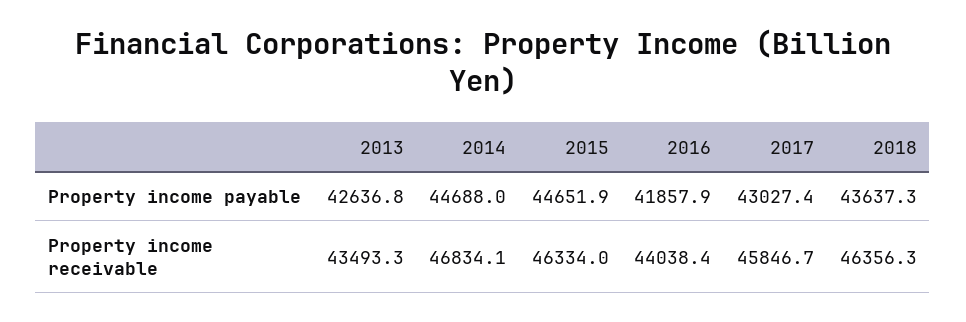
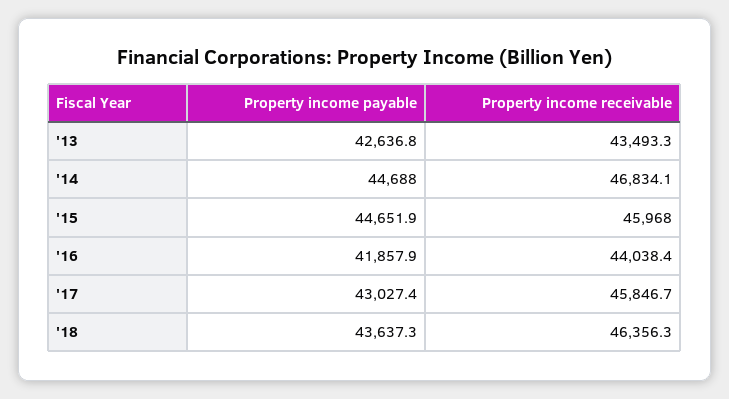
  {
    "2013": {
      "Property income payable": 42636.8,
      "Property income receivable": 43493.3
    },
    "2014": {
      "Property income payable": 44688,
      "Property income receivable": 46834.1
    },
    "2015": {
      "Property income payable": 44651.9,
-     "Property income receivable": 46334
+     "Property income receivable": 45968
    },
    "2016": {
      "Property income payable": 41857.9,
      "Property income receivable": 44038.4
    },
    "2017": {
      "Property income payable": 43027.4,
      "Property income receivable": 45846.7
    },
    "2018": {
      "Property income payable": 43637.3,
      "Property income receivable": 46356.3
    }
  }

